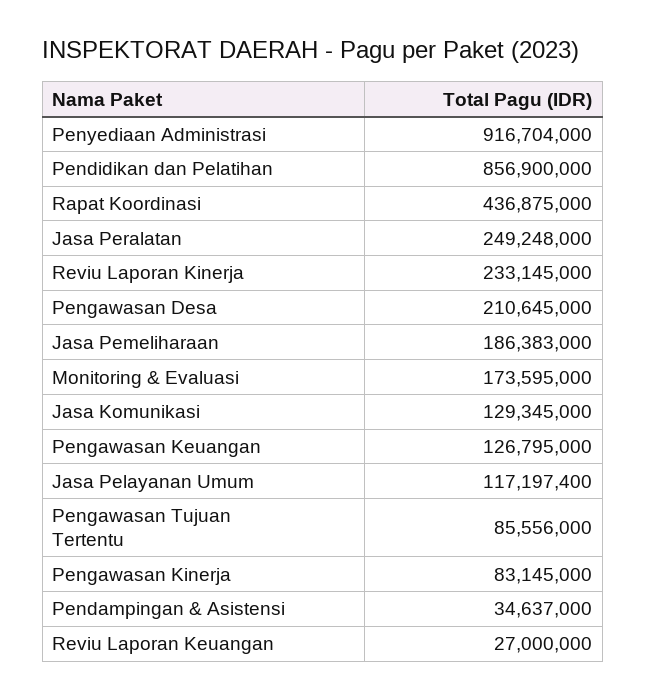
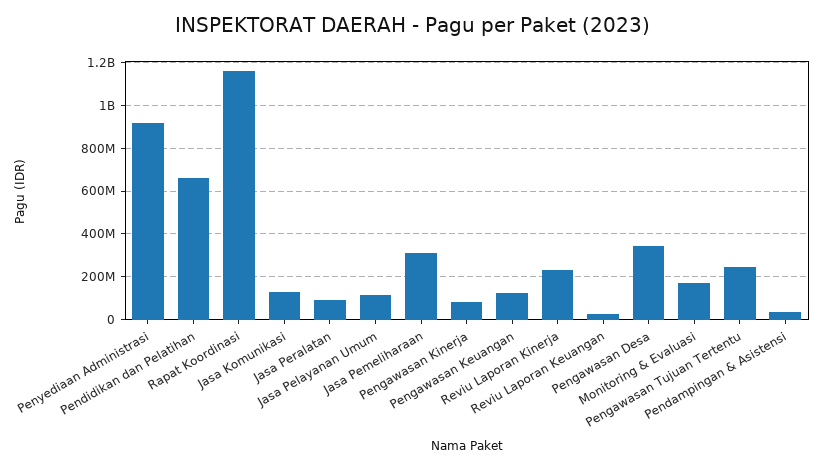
  {
    "Penyediaan Administrasi": 916704000,
-   "Pendidikan dan Pelatihan": 856900000,
+   "Pendidikan dan Pelatihan": 650000000,
-   "Rapat Koordinasi": 436875000,
+   "Rapat Koordinasi": 1150000000,
-   "Jasa Peralatan": 249248000,
+   "Jasa Peralatan": 100000000,
    "Reviu Laporan Kinerja": 233145000,
-   "Pengawasan Desa": 210645000,
+   "Pengawasan Desa": 350000000,
-   "Jasa Pemeliharaan": 186383000,
+   "Jasa Pemeliharaan": 300000000,
    "Monitoring & Evaluasi": 173595000,
    "Jasa Komunikasi": 129345000,
    "Pengawasan Keuangan": 126795000,
    "Jasa Pelayanan Umum": 117197400,
-   "Pengawasan Tujuan Tertentu": 85556000,
+   "Pengawasan Tujuan Tertentu": 250000000,
    "Pengawasan Kinerja": 83145000,
    "Pendampingan & Asistensi": 34637000,
    "Reviu Laporan Keuangan": 27000000
  }

